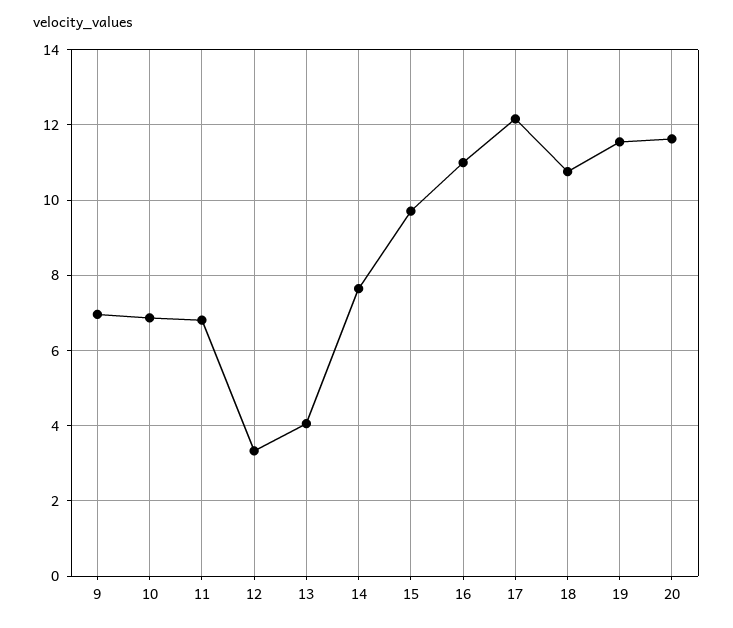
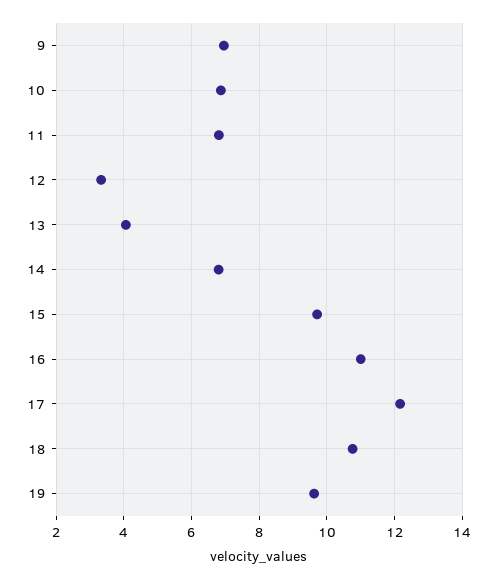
  {
    "9": 7,
    "10": 6.8,
    "11": 6.8,
    "12": 3.4,
    "13": 4,
-   "14": 7.6,
+   "14": 6.8,
    "15": 9.8,
    "16": 11,
    "17": 12.2,
    "18": 10.8,
-   "19": 11.6,
+   "19": 9.6
-   "20": 11.6
  }

